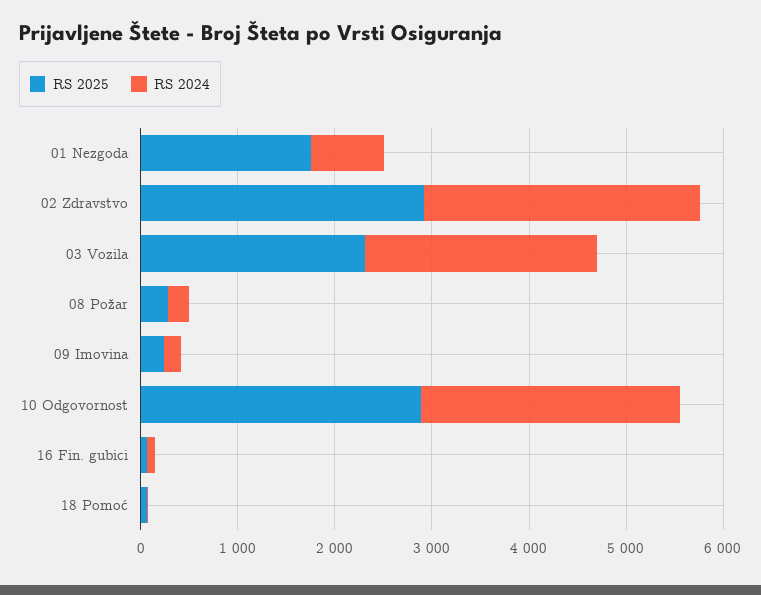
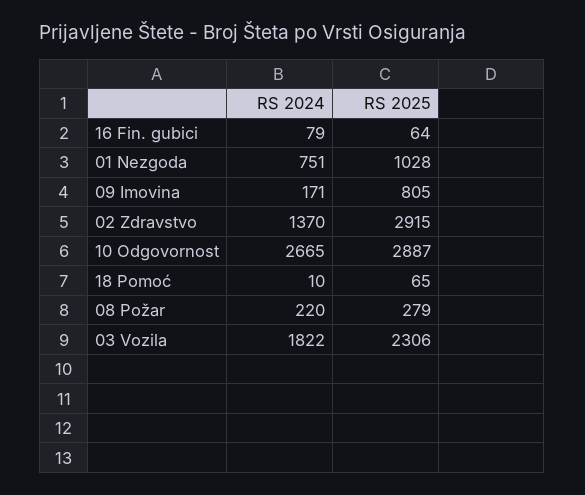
  {
    "RS 2025": {
-     "01 Nezgoda": 1800,
+     "01 Nezgoda": 1028,
      "02 Zdravstvo": 2915,
      "03 Vozila": 2306,
      "08 Požar": 279,
-     "09 Imovina": 200,
+     "09 Imovina": 805,
      "10 Odgovornost": 2887,
      "16 Fin. gubici": 64,
      "18 Pomoć": 65
    },
    "RS 2024": {
      "01 Nezgoda": 751,
-     "02 Zdravstvo": 2800,
+     "02 Zdravstvo": 1370,
-     "03 Vozila": 2400,
+     "03 Vozila": 1822,
      "08 Požar": 220,
      "09 Imovina": 171,
      "10 Odgovornost": 2665,
      "16 Fin. gubici": 79,
      "18 Pomoć": 10
    }
  }

